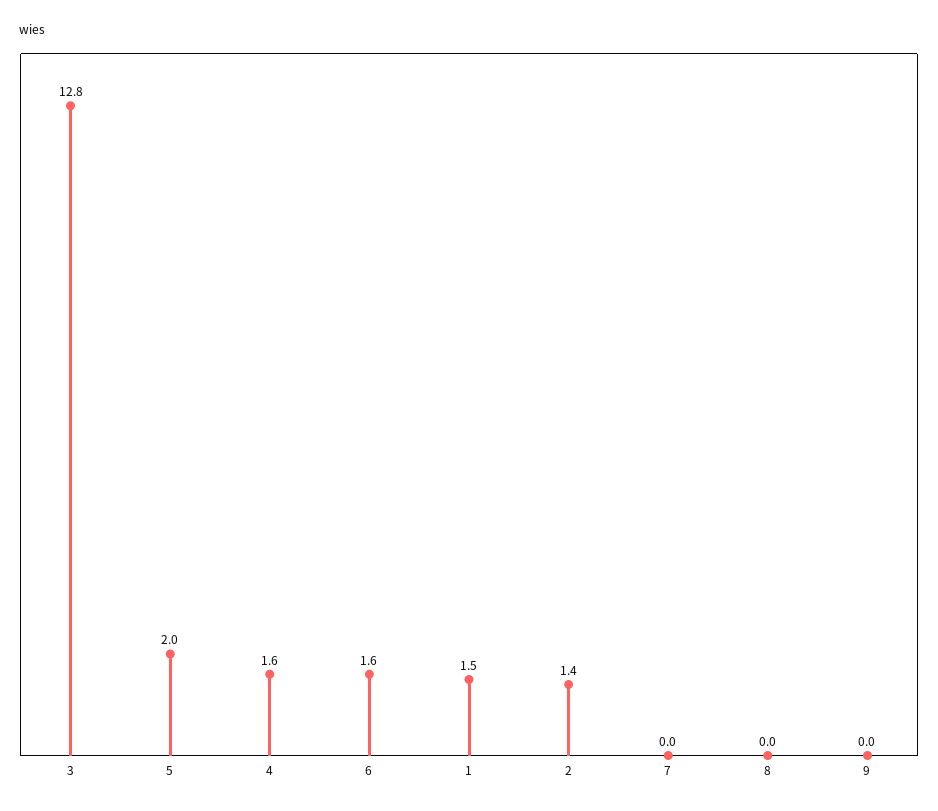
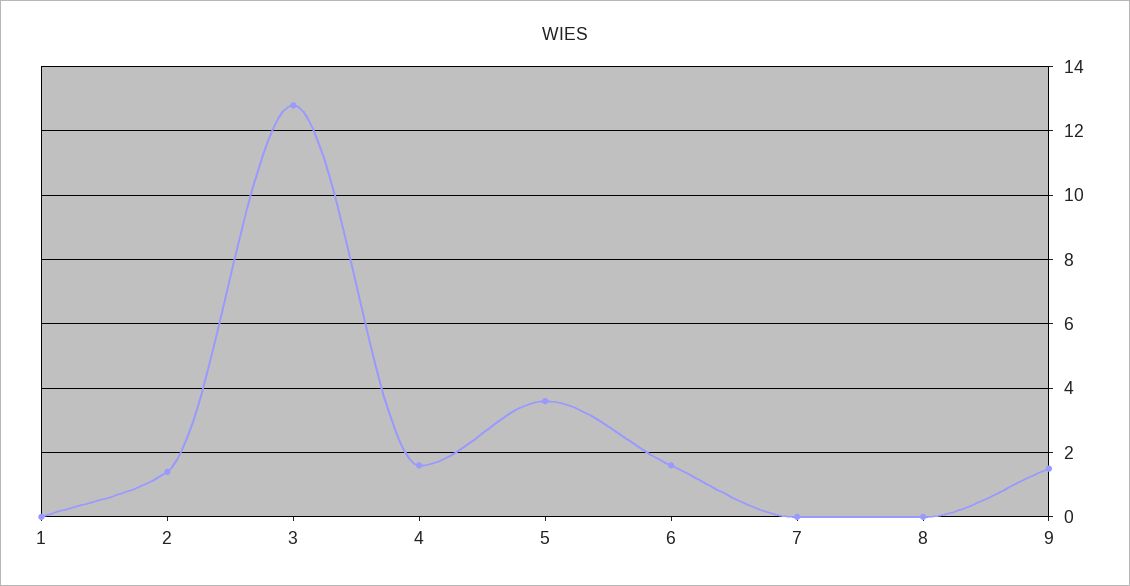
  {
    "3": 12.8,
-   "5": 2,
+   "5": 3.5,
    "4": 1.6,
    "6": 1.6,
-   "1": 1.5,
+   "1": 0,
    "2": 1.4,
    "7": 0,
    "8": 0,
-   "9": 0
+   "9": 1.5
  }

